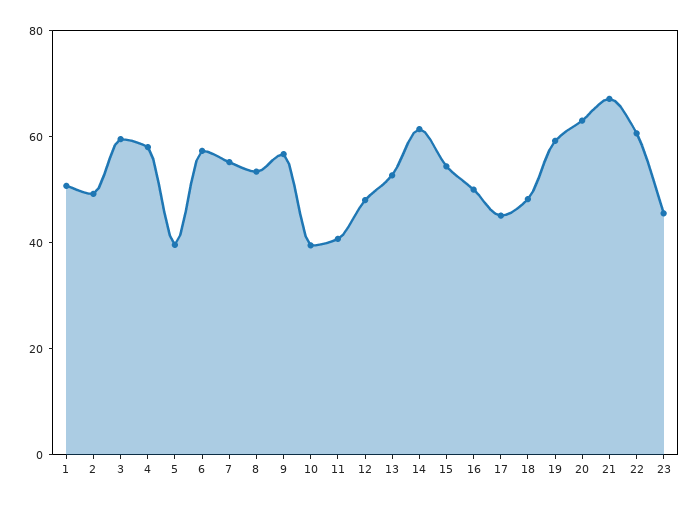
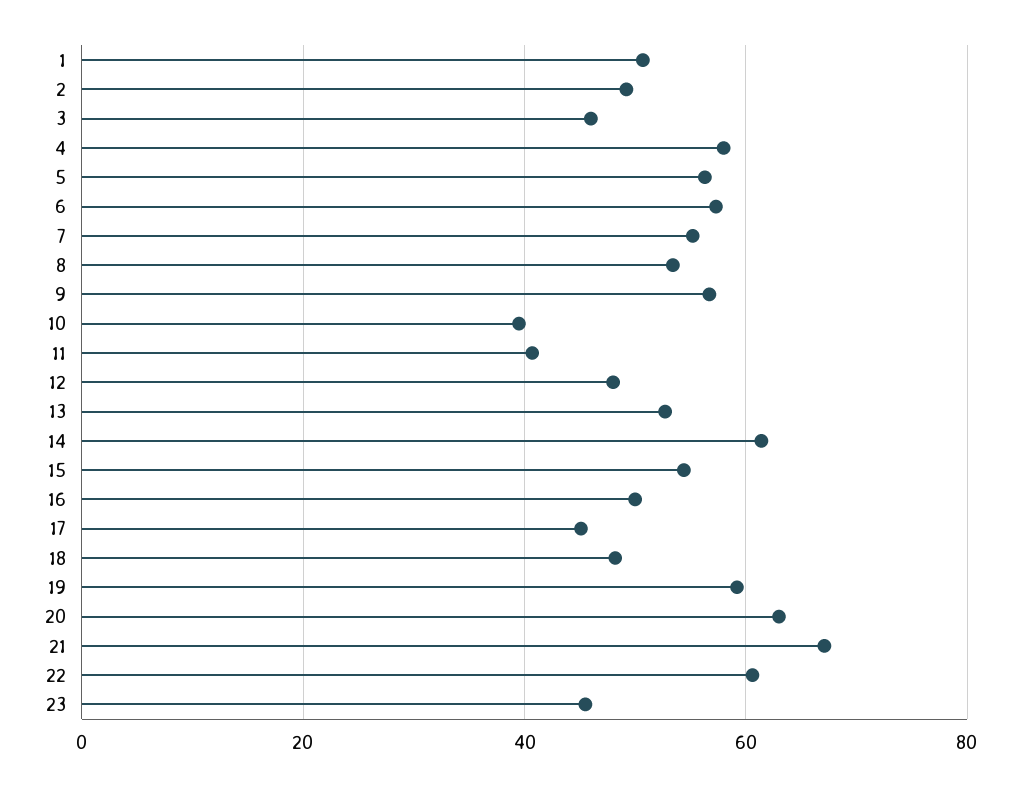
  {
    "1": 50,
    "2": 50,
-   "3": 60,
+   "3": 46,
    "4": 58,
-   "5": 40,
+   "5": 56,
    "6": 58,
    "7": 56,
    "8": 54,
    "9": 56,
    "10": 40,
    "11": 40,
    "12": 48,
    "13": 52,
    "14": 62,
    "15": 54,
    "16": 50,
    "17": 46,
    "18": 48,
    "19": 60,
    "20": 64,
    "21": 68,
    "22": 60,
    "23": 46
  }

